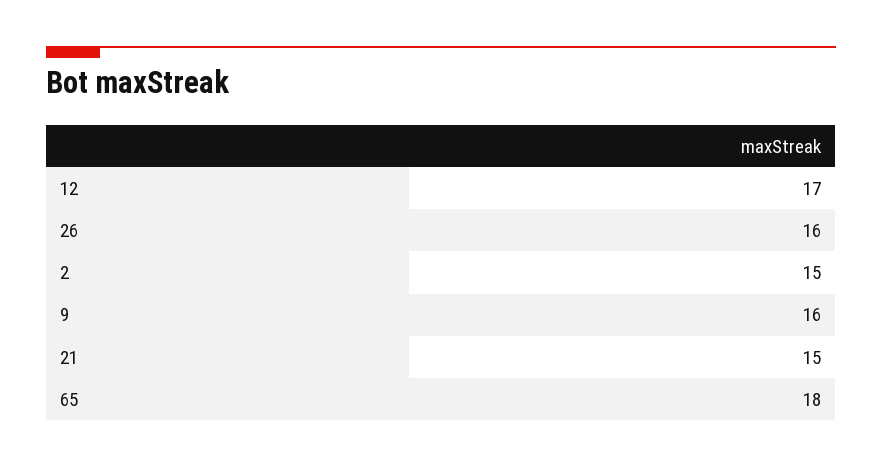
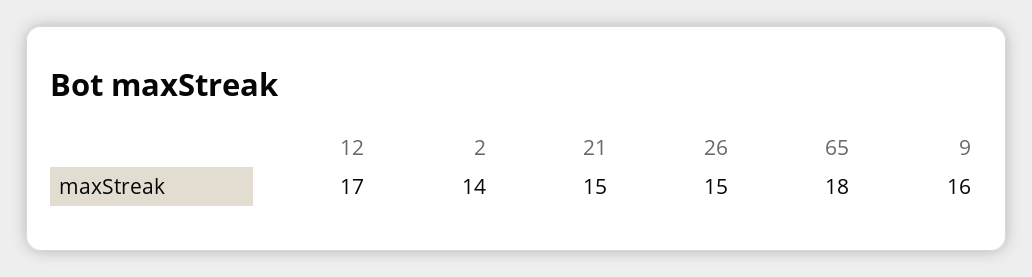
  {
    "12": 17,
-   "26": 16,
+   "26": 15,
-   "2": 15,
+   "2": 14,
    "9": 16,
    "21": 15,
    "65": 18
  }

